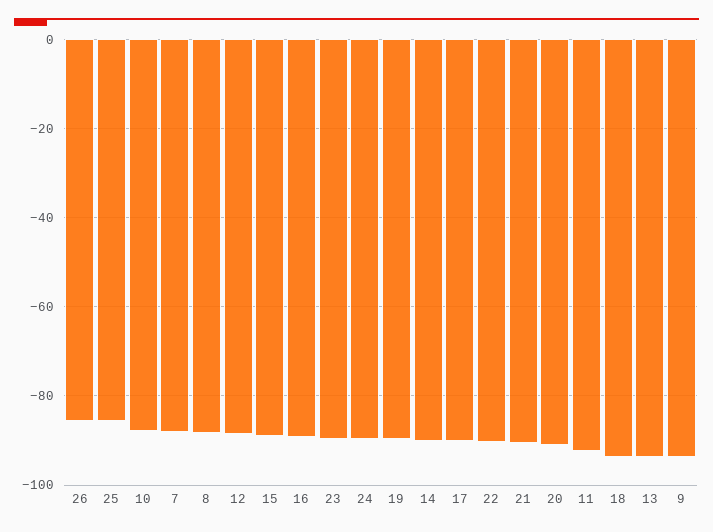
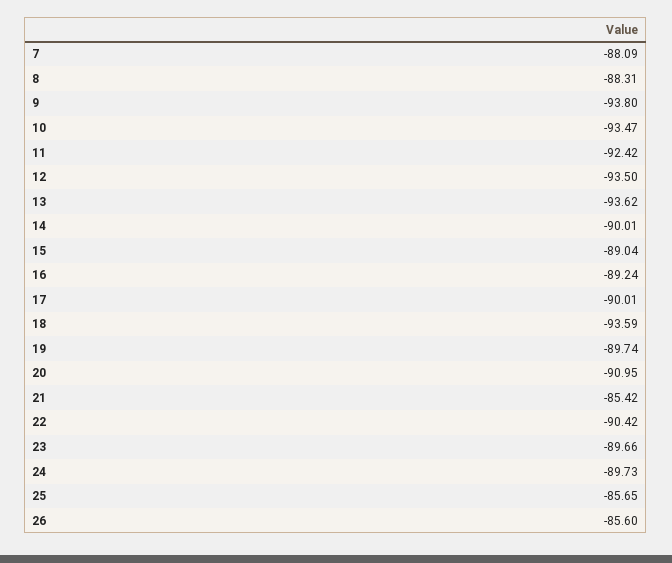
  {
    "26": -85.6,
    "25": -85.65,
-   "10": -88,
+   "10": -93.47,
    "7": -88.09,
    "8": -88.31,
-   "12": -88,
+   "12": -93.5,
    "15": -89.04,
    "16": -89.24,
    "23": -89.66,
    "24": -89.73,
    "19": -89.74,
    "14": -90.01,
    "17": -90.01,
    "22": -90.42,
-   "21": -90,
+   "21": -85.42,
    "20": -90.95,
    "11": -92.42,
    "18": -93.59,
    "13": -93.62,
    "9": -93.8
  }

